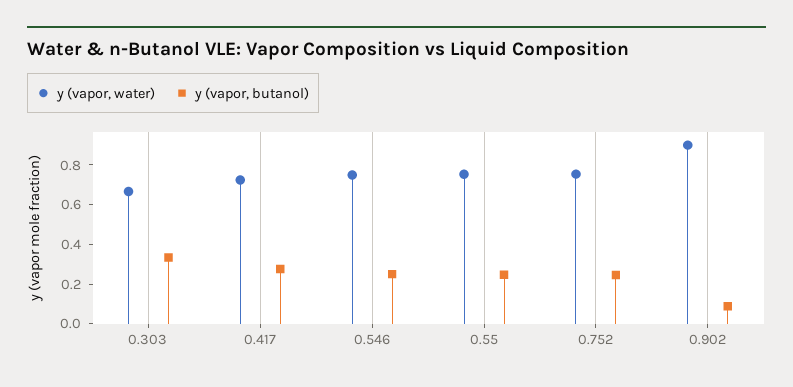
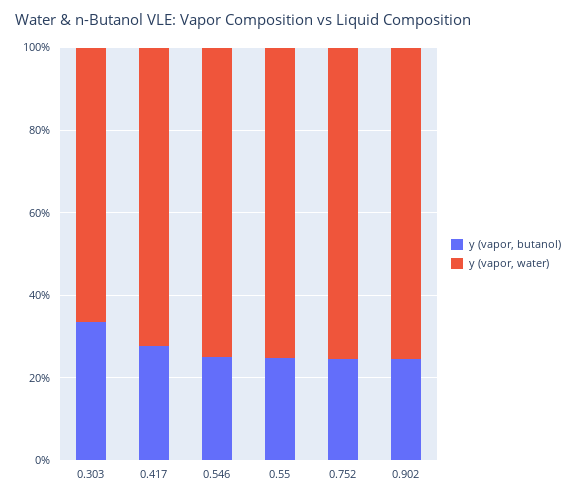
  {
    "y (vapor, water)": {
      "0.303": 0.65,
      "0.417": 0.7,
      "0.546": 0.75,
      "0.55": 0.75,
      "0.752": 0.75,
-     "0.902": 0.9
+     "0.902": 0.75
    },
    "y (vapor, butanol)": {
      "0.303": 0.35,
      "0.417": 0.3,
      "0.546": 0.25,
      "0.55": 0.25,
      "0.752": 0.25,
-     "0.902": 0.1
+     "0.902": 0.25
    }
  }

